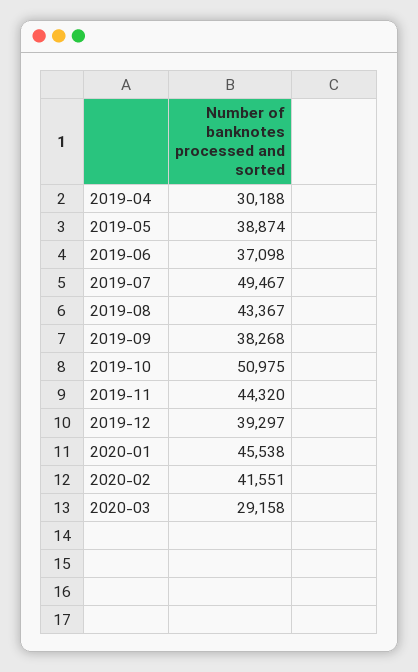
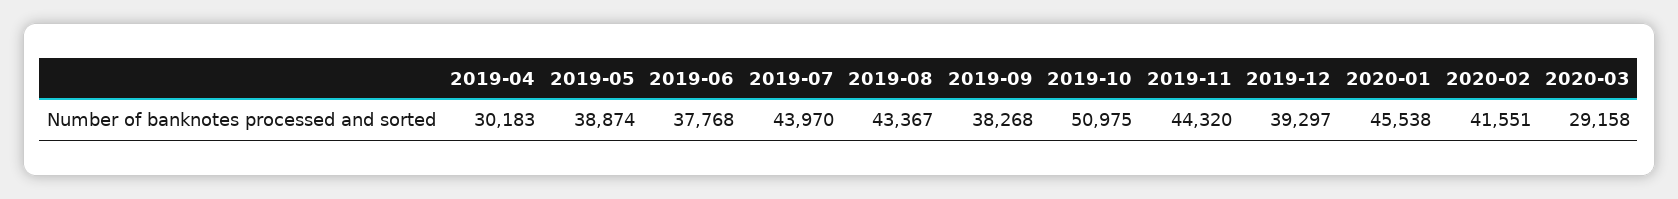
  {
-   "2019-04": 30188,
+   "2019-04": 30183,
    "2019-05": 38874,
-   "2019-06": 37098,
+   "2019-06": 37768,
-   "2019-07": 49467,
+   "2019-07": 43970,
    "2019-08": 43367,
    "2019-09": 38268,
    "2019-10": 50975,
    "2019-11": 44320,
    "2019-12": 39297,
    "2020-01": 45538,
    "2020-02": 41551,
    "2020-03": 29158
  }

